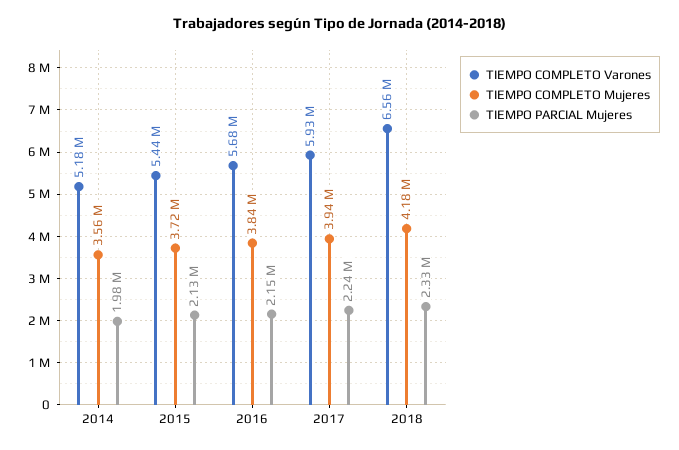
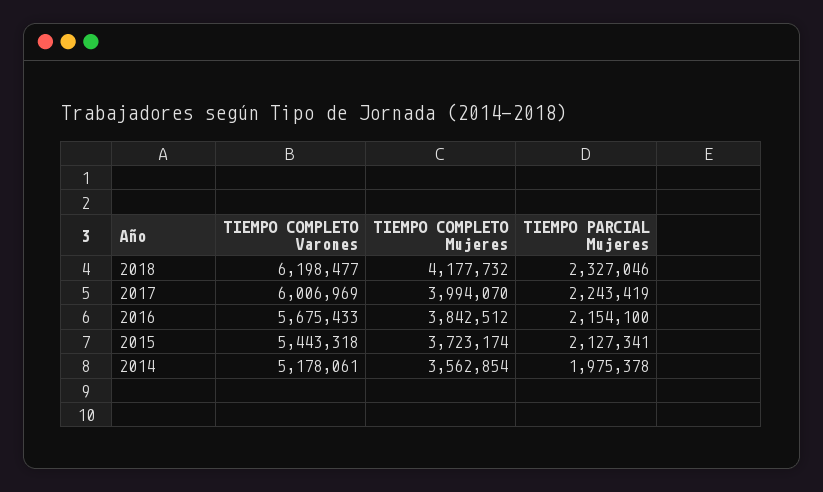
  {
    "TIEMPO COMPLETO Varones": {
      "2014": 5178061,
      "2015": 5443318,
      "2016": 5675433,
-     "2017": 5930000,
+     "2017": 6006969,
-     "2018": 6560000
+     "2018": 6198477
    },
    "TIEMPO COMPLETO Mujeres": {
      "2014": 3562854,
      "2015": 3723174,
      "2016": 3842512,
-     "2017": 3940000,
+     "2017": 3994070,
      "2018": 4177732
    },
    "TIEMPO PARCIAL Mujeres": {
      "2014": 1975378,
      "2015": 2127341,
      "2016": 2154100,
      "2017": 2243419,
      "2018": 2327046
    }
  }

